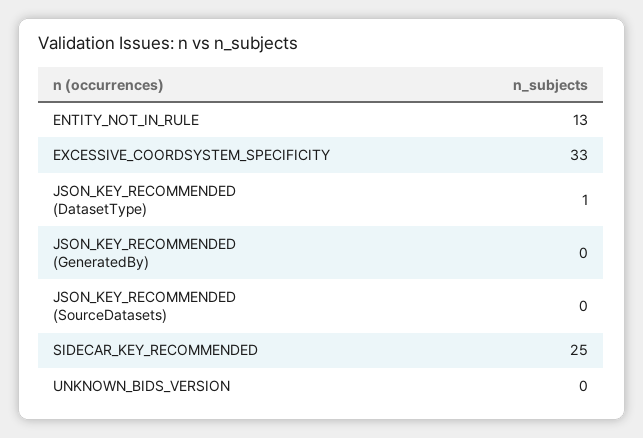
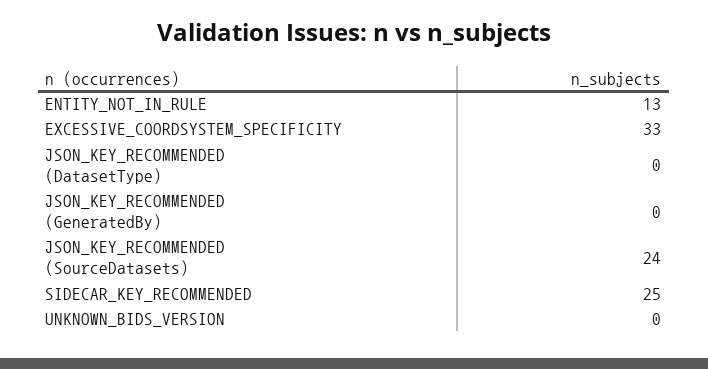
  {
    "ENTITY_NOT_IN_RULE": 13,
    "EXCESSIVE_COORDSYSTEM_SPECIFICITY": 33,
-   "JSON_KEY_RECOMMENDED (DatasetType)": 1,
+   "JSON_KEY_RECOMMENDED (DatasetType)": 0,
    "JSON_KEY_RECOMMENDED (GeneratedBy)": 0,
-   "JSON_KEY_RECOMMENDED (SourceDatasets)": 0,
+   "JSON_KEY_RECOMMENDED (SourceDatasets)": 24,
    "SIDECAR_KEY_RECOMMENDED": 25,
    "UNKNOWN_BIDS_VERSION": 0
  }

